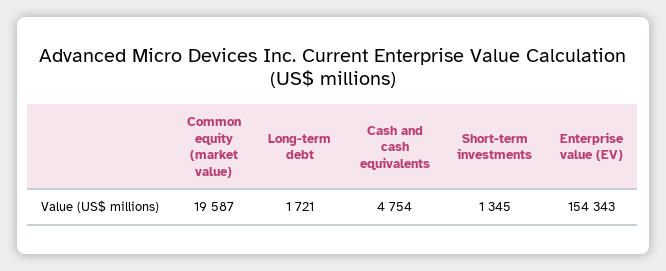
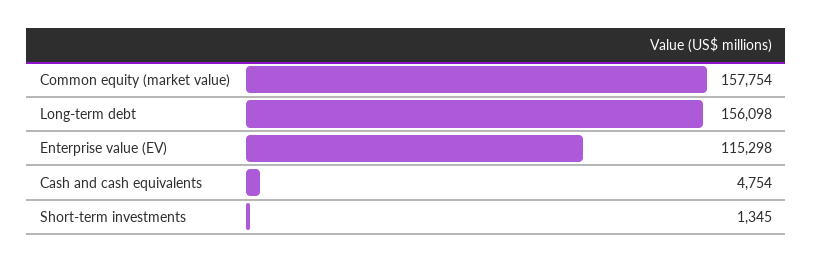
  {
-   "Common equity (market value)": 19587,
+   "Common equity (market value)": 157754,
-   "Long-term debt": 1721,
+   "Long-term debt": 156098,
    "Cash and cash equivalents": 4754,
    "Short-term investments": 1345,
-   "Enterprise value (EV)": 154343
+   "Enterprise value (EV)": 115298
  }

